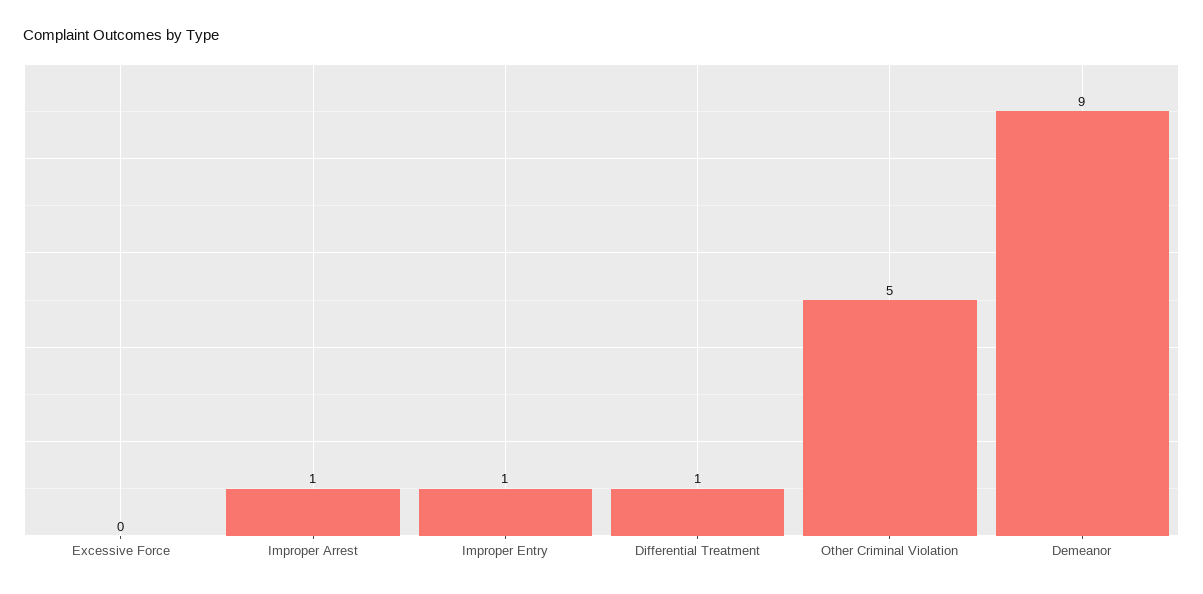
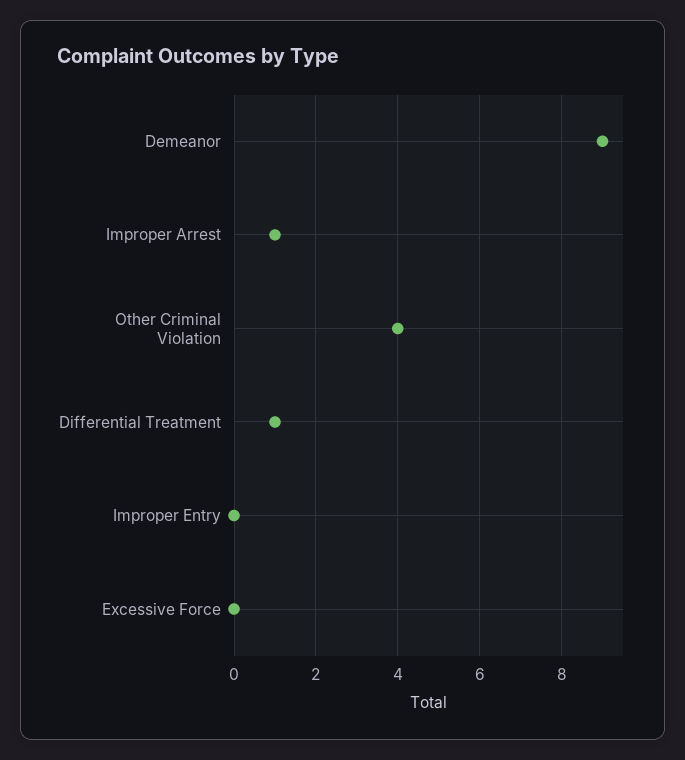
  {
    "Excessive Force": 0,
    "Improper Arrest": 1,
-   "Improper Entry": 1,
+   "Improper Entry": 0,
    "Differential Treatment": 1,
-   "Other Criminal Violation": 5,
+   "Other Criminal Violation": 4,
    "Demeanor": 9
  }

